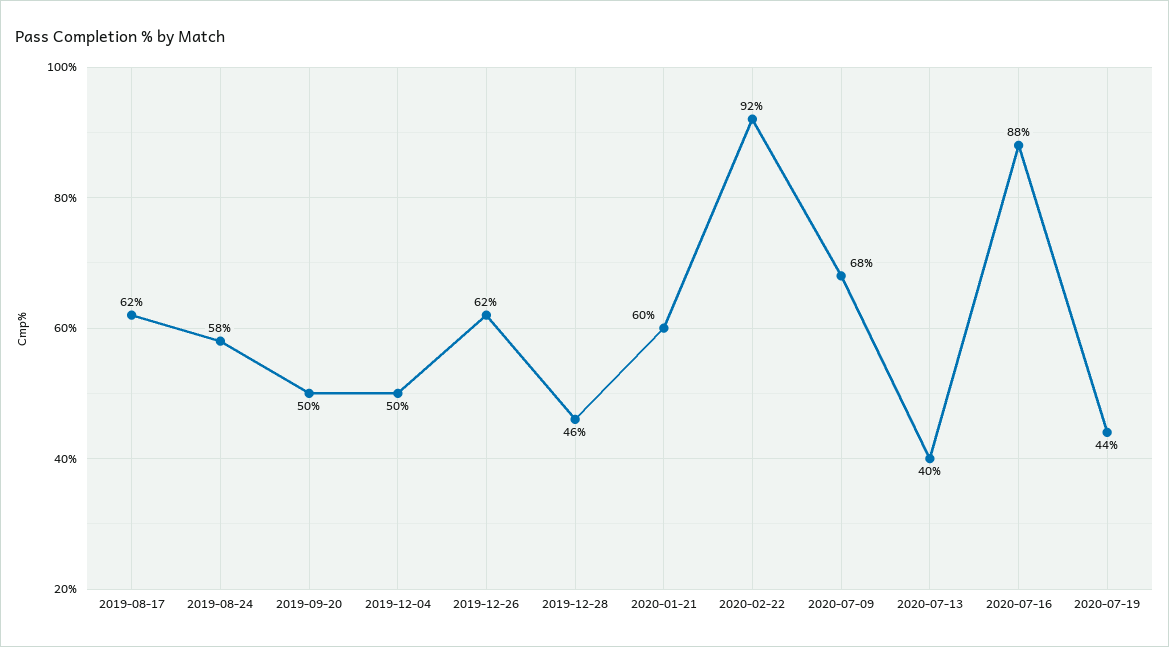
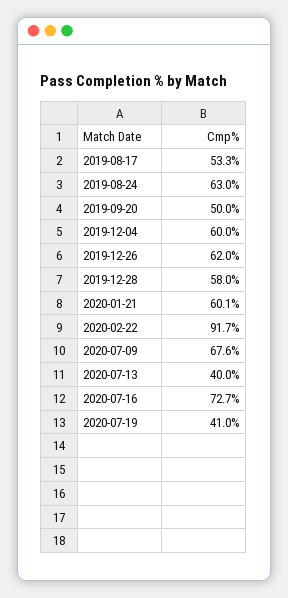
  {
-   "2019-08-17": 62,
+   "2019-08-17": 53.3,
-   "2019-08-24": 58,
+   "2019-08-24": 63,
    "2019-09-20": 50,
-   "2019-12-04": 50,
+   "2019-12-04": 60,
    "2019-12-26": 62,
-   "2019-12-28": 46,
+   "2019-12-28": 58,
    "2020-01-21": 60.1,
    "2020-02-22": 91.7,
    "2020-07-09": 67.6,
    "2020-07-13": 40,
-   "2020-07-16": 88,
+   "2020-07-16": 72.7,
-   "2020-07-19": 44
+   "2020-07-19": 41
  }

